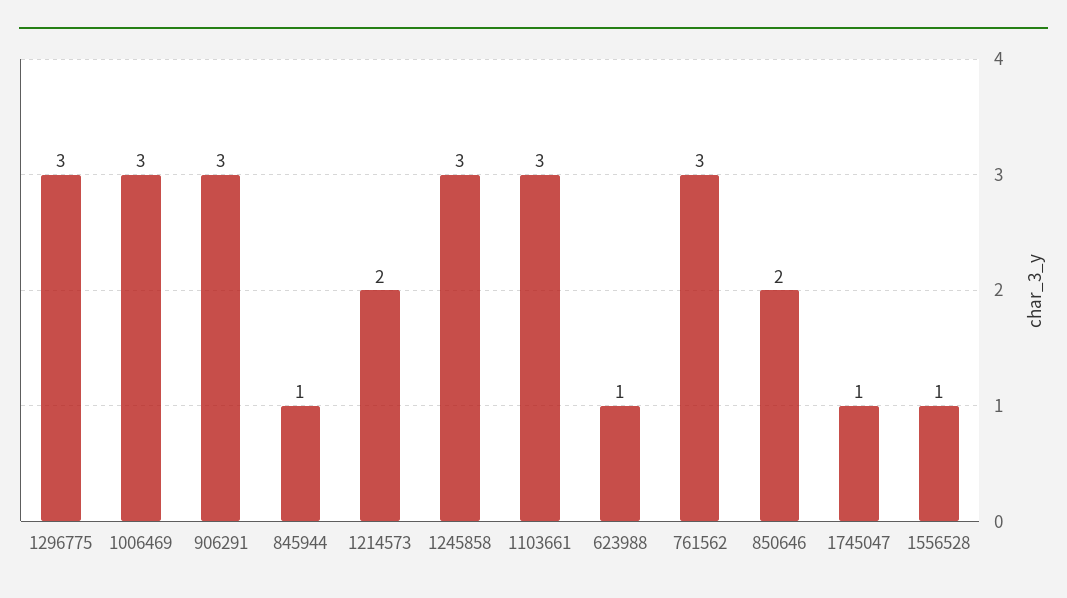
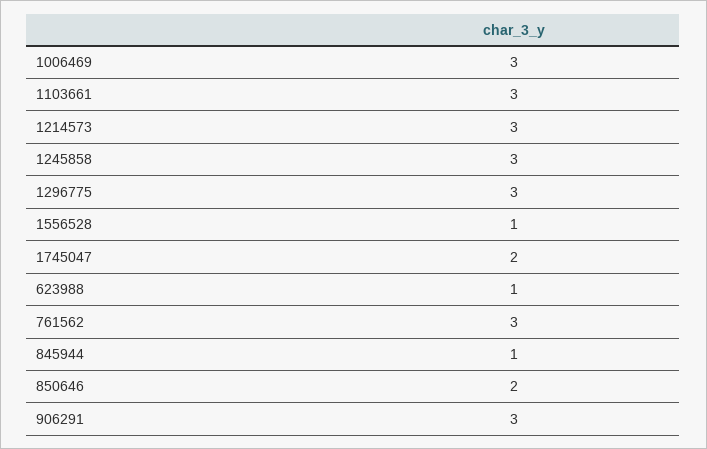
  {
    "1296775": 3,
    "1006469": 3,
    "906291": 3,
    "845944": 1,
-   "1214573": 2,
+   "1214573": 3,
    "1245858": 3,
    "1103661": 3,
    "623988": 1,
    "761562": 3,
    "850646": 2,
-   "1745047": 1,
+   "1745047": 2,
    "1556528": 1
  }

